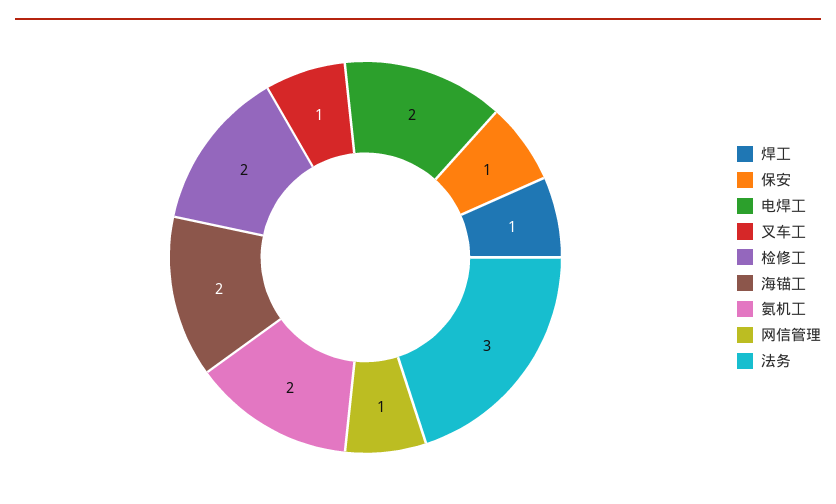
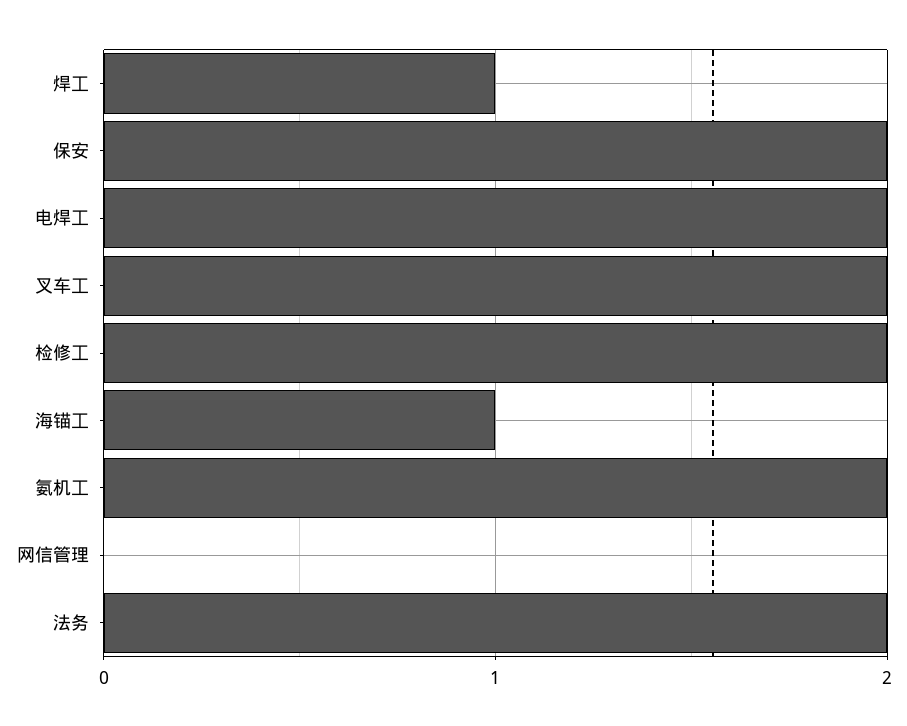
  {
    "焊工": 1,
-   "保安": 1,
+   "保安": 2,
    "电焊工": 2,
-   "叉车工": 1,
+   "叉车工": 2,
    "检修工": 2,
-   "海锚工": 2,
+   "海锚工": 1,
    "氨机工": 2,
-   "网信管理": 1,
+   "网信管理": 0,
-   "法务": 3
+   "法务": 2
  }

